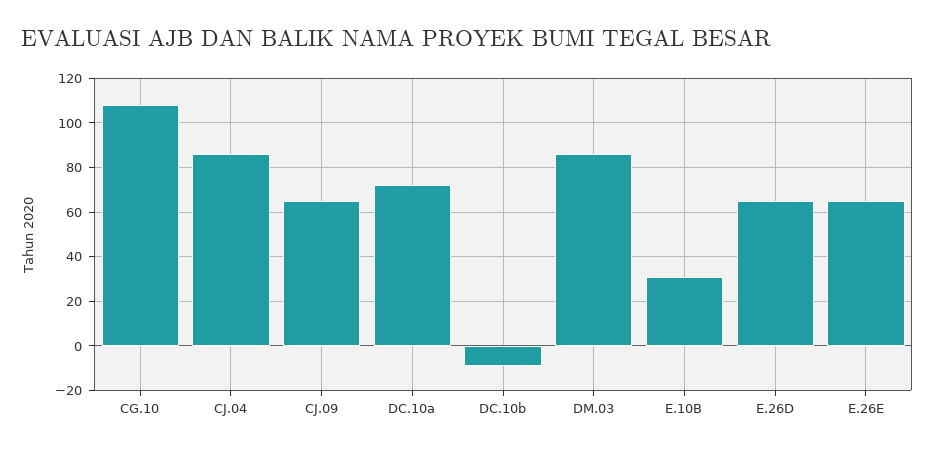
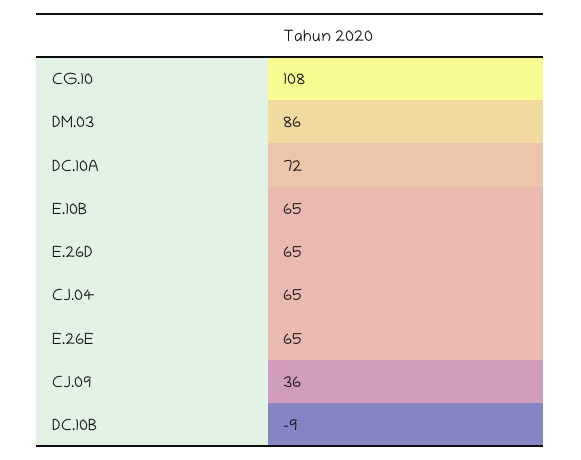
  {
    "CG.10": 108,
-   "CJ.04": 85,
+   "CJ.04": 65,
-   "CJ.09": 65,
+   "CJ.09": 36,
    "DC.10a": 72,
    "DC.10b": -9,
    "DM.03": 86,
-   "E.10B": 30,
+   "E.10B": 65,
    "E.26D": 65,
    "E.26E": 65
  }

